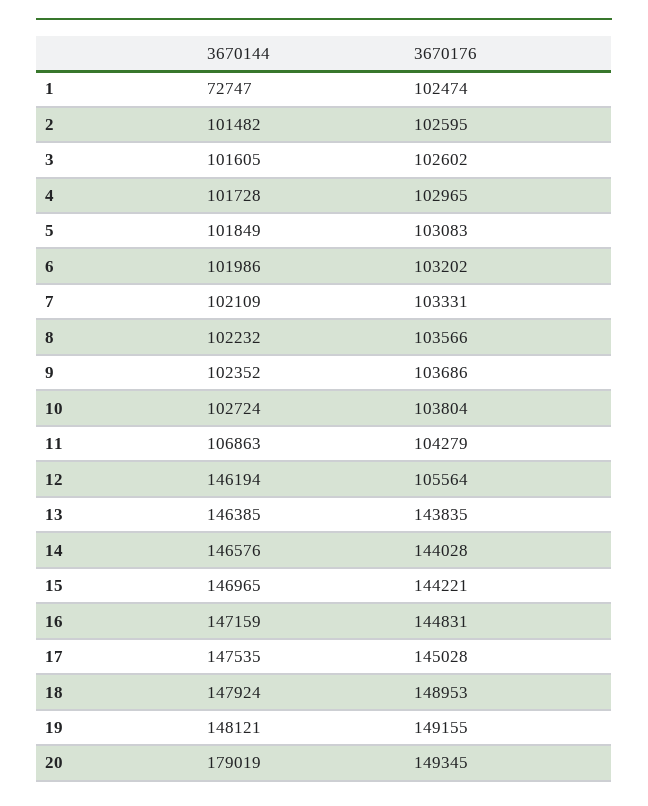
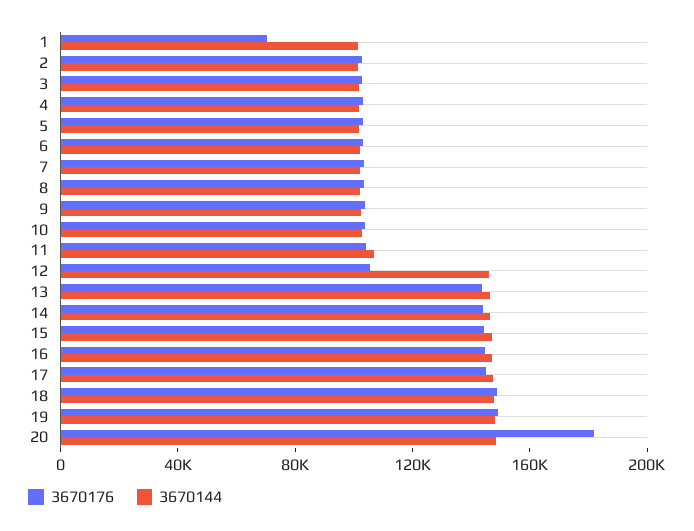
  {
    "3670144": {
-     "1": 72747,
+     "1": 100000,
      "2": 101482,
      "3": 101605,
      "4": 101728,
      "5": 101849,
      "6": 101986,
      "7": 102109,
      "8": 102232,
      "9": 102352,
      "10": 102724,
      "11": 106863,
      "12": 146194,
      "13": 146385,
      "14": 146576,
      "15": 146965,
      "16": 147159,
      "17": 147535,
      "18": 147924,
      "19": 148121,
-     "20": 179019
+     "20": 150000
    },
    "3670176": {
-     "1": 102474,
+     "1": 70000,
      "2": 102595,
      "3": 102602,
      "4": 102965,
      "5": 103083,
      "6": 103202,
      "7": 103331,
      "8": 103566,
      "9": 103686,
      "10": 103804,
      "11": 104279,
      "12": 105564,
      "13": 143835,
      "14": 144028,
      "15": 144221,
      "16": 144831,
      "17": 145028,
      "18": 148953,
      "19": 149155,
-     "20": 149345
+     "20": 180000
    }
  }

